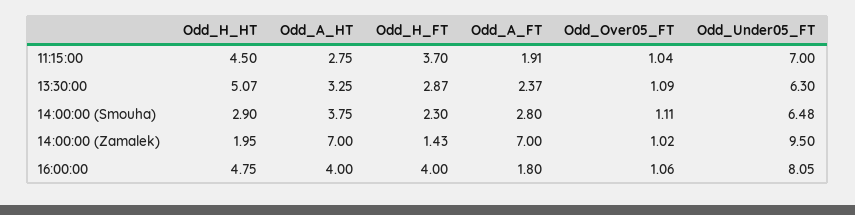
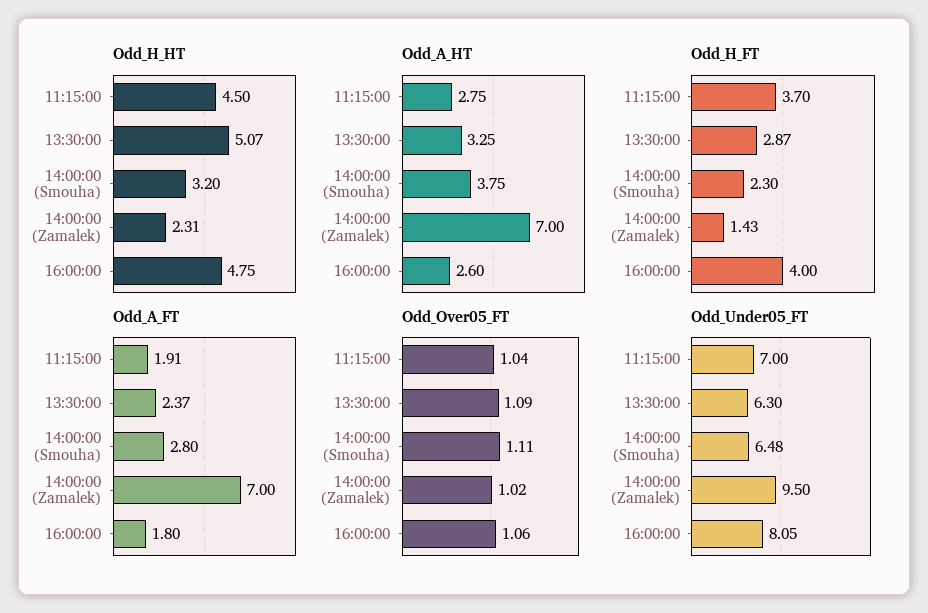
  {
    "Odd_H_HT": {
      "11:15:00": 4.5,
      "13:30:00": 5.07,
-     "14:00:00 (Smouha)": 2.9,
+     "14:00:00 (Smouha)": 3.2,
-     "14:00:00 (Zamalek)": 1.95,
+     "14:00:00 (Zamalek)": 2.31,
      "16:00:00": 4.75
    },
    "Odd_A_HT": {
      "11:15:00": 2.75,
      "13:30:00": 3.25,
      "14:00:00 (Smouha)": 3.75,
      "14:00:00 (Zamalek)": 7,
-     "16:00:00": 4
+     "16:00:00": 2.6
    },
    "Odd_H_FT": {
      "11:15:00": 3.7,
      "13:30:00": 2.87,
      "14:00:00 (Smouha)": 2.3,
      "14:00:00 (Zamalek)": 1.43,
      "16:00:00": 4
    },
    "Odd_A_FT": {
      "11:15:00": 1.91,
      "13:30:00": 2.37,
      "14:00:00 (Smouha)": 2.8,
      "14:00:00 (Zamalek)": 7,
      "16:00:00": 1.8
    },
    "Odd_Over05_FT": {
      "11:15:00": 1.04,
      "13:30:00": 1.09,
      "14:00:00 (Smouha)": 1.11,
      "14:00:00 (Zamalek)": 1.02,
      "16:00:00": 1.06
    },
    "Odd_Under05_FT": {
      "11:15:00": 7,
      "13:30:00": 6.3,
      "14:00:00 (Smouha)": 6.48,
      "14:00:00 (Zamalek)": 9.5,
      "16:00:00": 8.05
    }
  }

